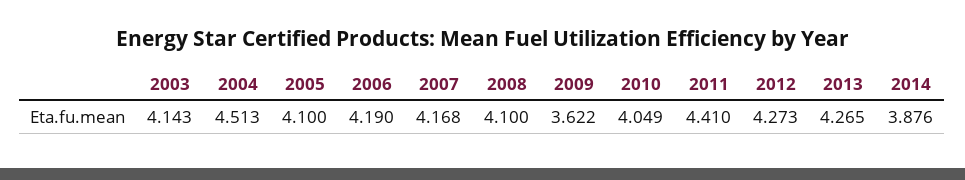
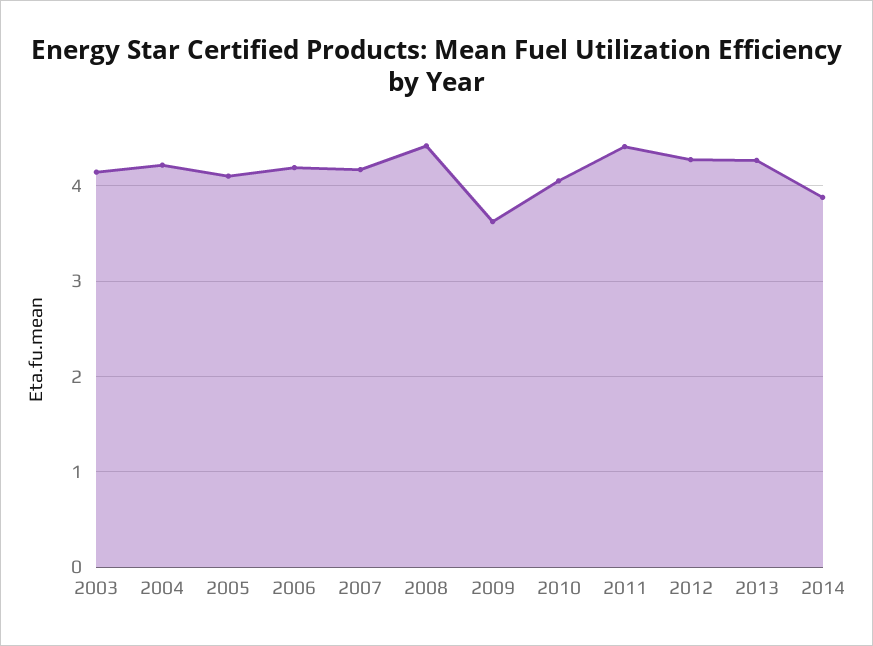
  {
    "2003": 4.143,
-   "2004": 4.513,
+   "2004": 4.2,
    "2005": 4.1,
    "2006": 4.19,
    "2007": 4.168,
-   "2008": 4.1,
+   "2008": 4.4,
    "2009": 3.622,
    "2010": 4.049,
    "2011": 4.41,
    "2012": 4.273,
    "2013": 4.265,
    "2014": 3.876
  }

